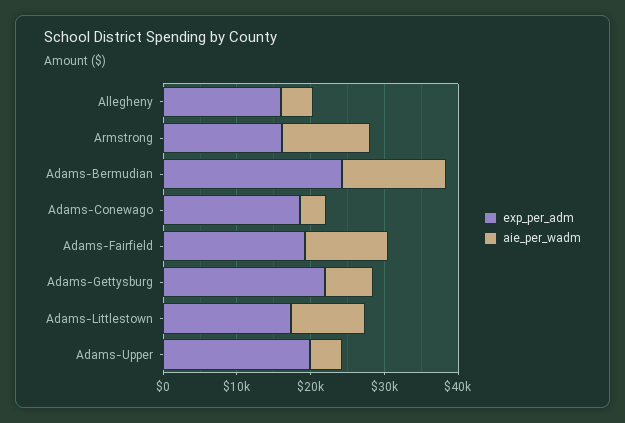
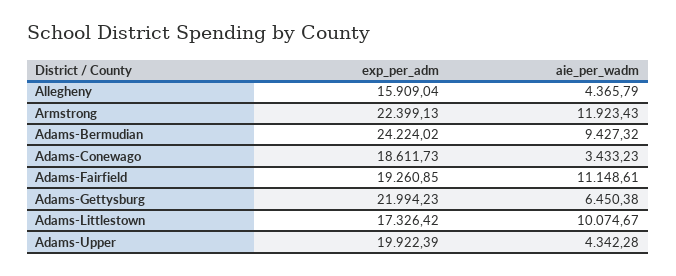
  {
    "exp_per_adm": {
      "Allegheny": 15909.04,
-     "Armstrong": 16000,
+     "Armstrong": 22399.13,
      "Adams-Bermudian": 24224.02,
      "Adams-Conewago": 18611.73,
      "Adams-Fairfield": 19260.85,
      "Adams-Gettysburg": 21994.23,
      "Adams-Littlestown": 17326.42,
      "Adams-Upper": 19922.39
    },
    "aie_per_wadm": {
      "Allegheny": 4365.79,
      "Armstrong": 11923.43,
-     "Adams-Bermudian": 14000,
+     "Adams-Bermudian": 9427.32,
      "Adams-Conewago": 3433.23,
      "Adams-Fairfield": 11148.61,
      "Adams-Gettysburg": 6450.38,
      "Adams-Littlestown": 10074.67,
      "Adams-Upper": 4342.28
    }
  }

